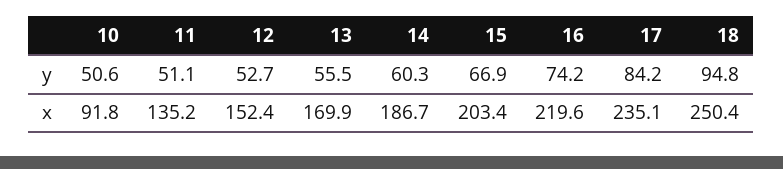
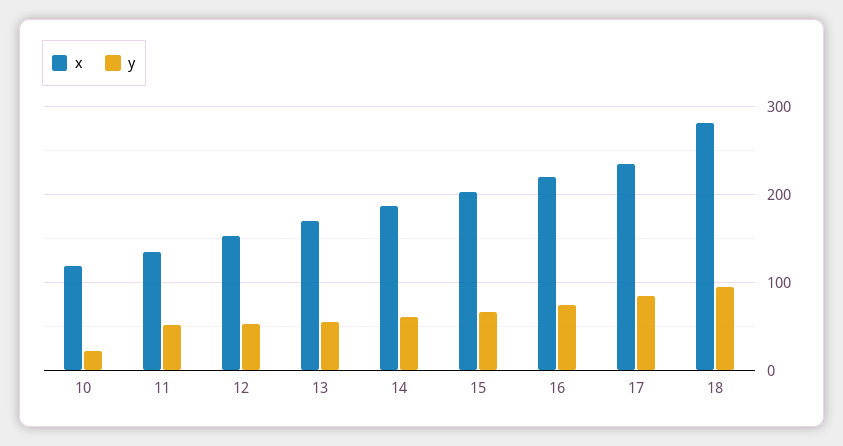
  {
    "y": {
-     "10": 50.6,
+     "10": 20,
      "11": 51.1,
      "12": 52.7,
      "13": 55.5,
      "14": 60.3,
      "15": 66.9,
      "16": 74.2,
      "17": 84.2,
      "18": 94.8
    },
    "x": {
-     "10": 91.8,
+     "10": 120,
      "11": 135.2,
      "12": 152.4,
      "13": 169.9,
      "14": 186.7,
      "15": 203.4,
      "16": 219.6,
      "17": 235.1,
-     "18": 250.4
+     "18": 280
    }
  }

